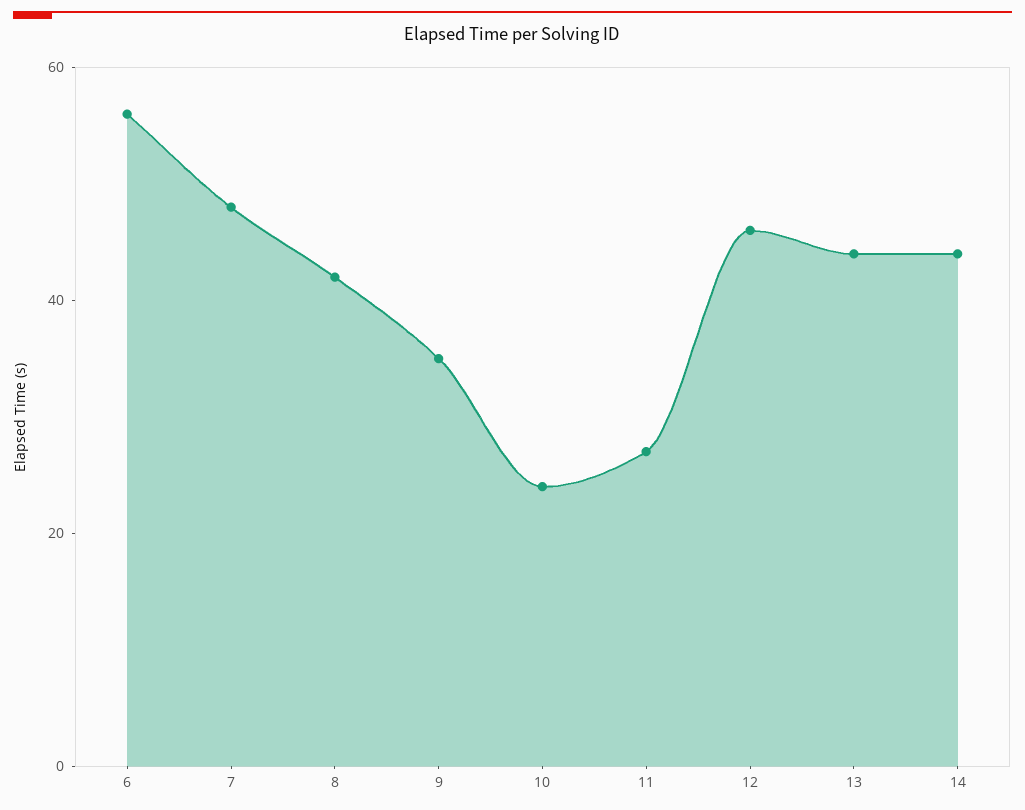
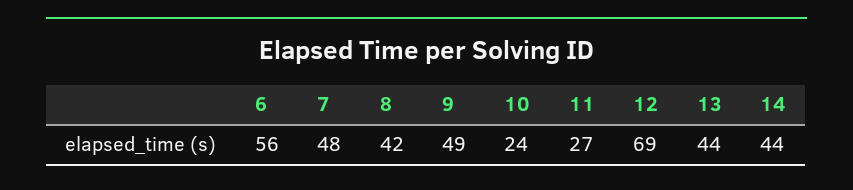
  {
    "6": 56,
    "7": 48,
    "8": 42,
-   "9": 35,
+   "9": 49,
    "10": 24,
    "11": 27,
-   "12": 45,
+   "12": 69,
    "13": 44,
    "14": 44
  }

